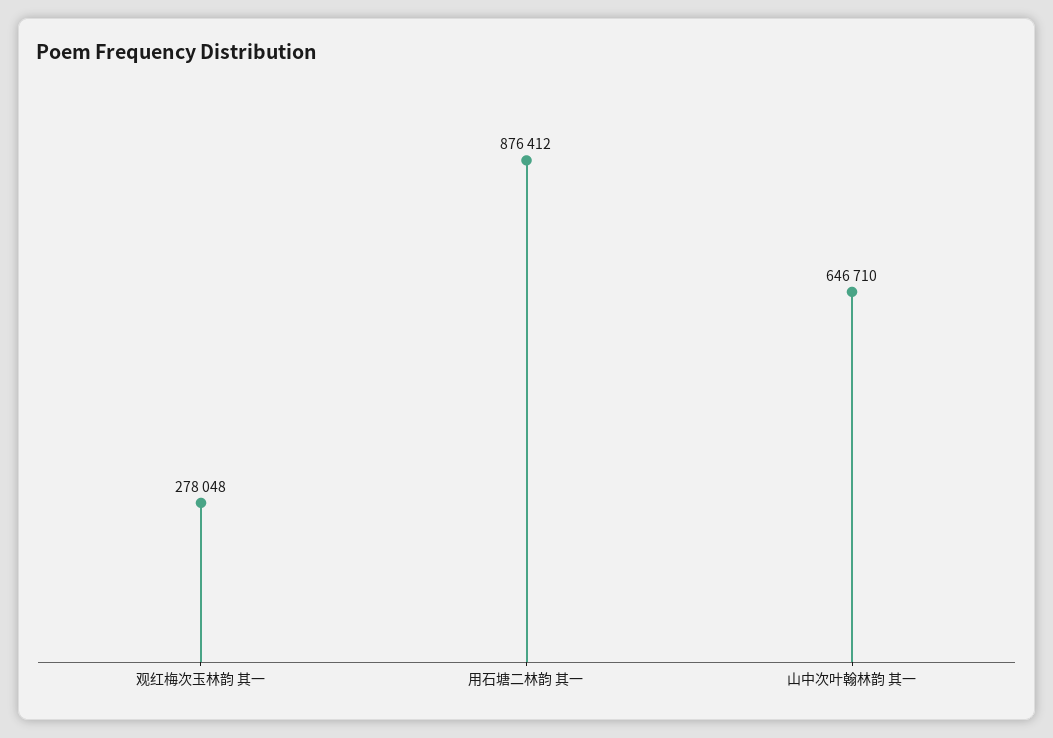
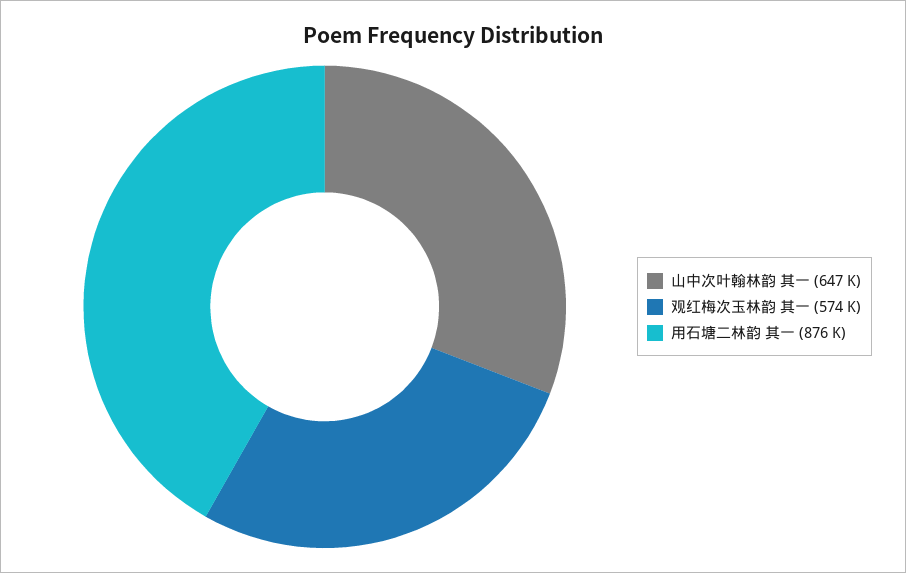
  {
-   "观红梅次玉林韵 其一": 278048,
+   "观红梅次玉林韵 其一": 574000,
    "用石塘二林韵 其一": 876412,
    "山中次叶翰林韵 其一": 646710
  }

